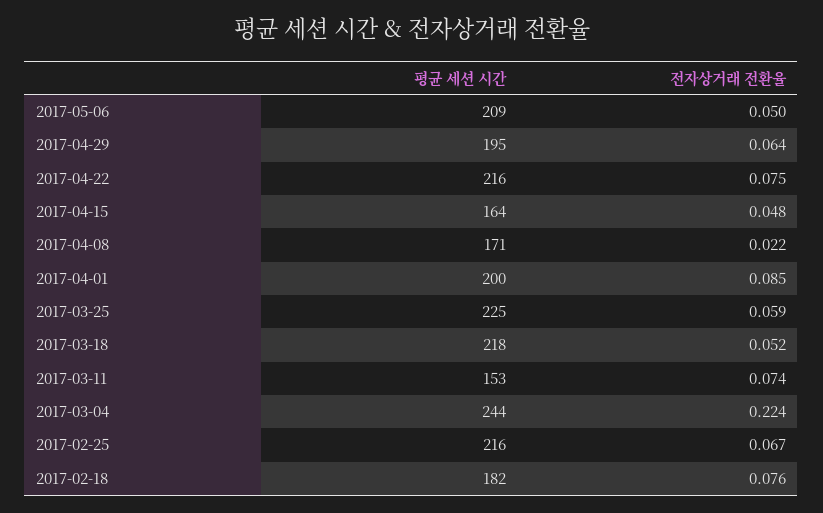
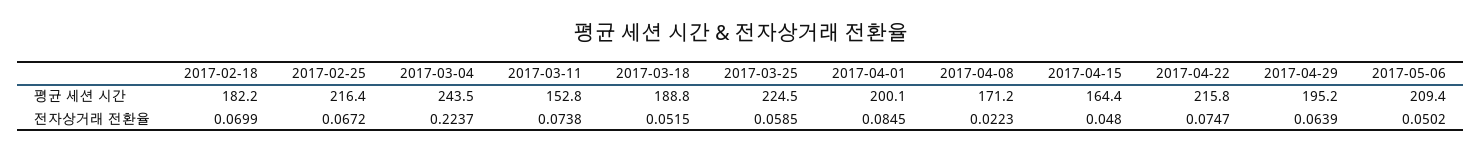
  {
    "평균 세션 시간": {
      "2017-05-06": 209.4,
      "2017-04-29": 195.2,
      "2017-04-22": 215.8,
      "2017-04-15": 164.4,
      "2017-04-08": 171.2,
      "2017-04-01": 200.1,
      "2017-03-25": 224.5,
-     "2017-03-18": 218,
+     "2017-03-18": 188.8,
      "2017-03-11": 152.8,
      "2017-03-04": 243.5,
      "2017-02-25": 216.4,
      "2017-02-18": 182.2
    },
    "전자상거래 전환율": {
      "2017-05-06": 0.0502,
      "2017-04-29": 0.0639,
      "2017-04-22": 0.0747,
      "2017-04-15": 0.048,
      "2017-04-08": 0.0223,
      "2017-04-01": 0.0845,
      "2017-03-25": 0.0585,
      "2017-03-18": 0.0515,
      "2017-03-11": 0.0738,
      "2017-03-04": 0.2237,
      "2017-02-25": 0.0672,
-     "2017-02-18": 0.076
+     "2017-02-18": 0.0699
    }
  }

